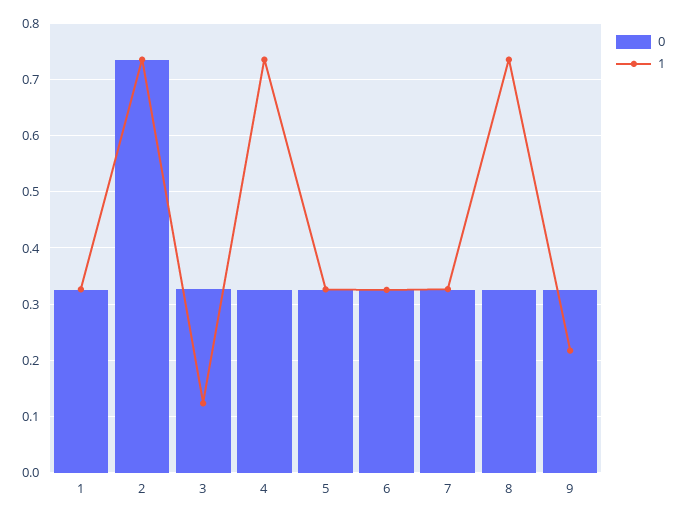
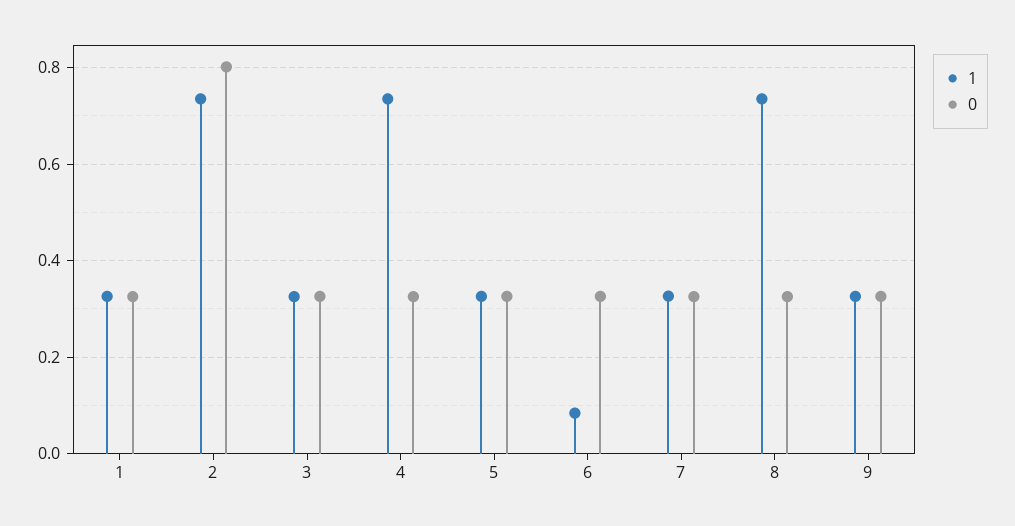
  {
    "0": {
      "1": 0.32,
-     "2": 0.74,
+     "2": 0.8,
      "3": 0.32,
      "4": 0.32,
      "5": 0.32,
      "6": 0.32,
      "7": 0.32,
      "8": 0.32,
      "9": 0.32
    },
    "1": {
      "1": 0.32,
      "2": 0.74,
-     "3": 0.12,
+     "3": 0.32,
      "4": 0.74,
      "5": 0.32,
-     "6": 0.32,
+     "6": 0.08,
      "7": 0.32,
      "8": 0.74,
-     "9": 0.22
+     "9": 0.32
    }
  }

